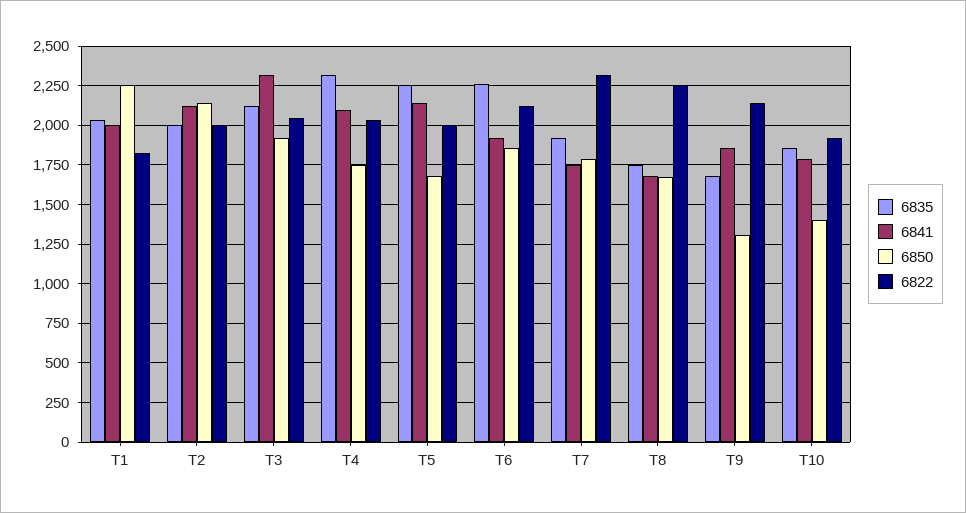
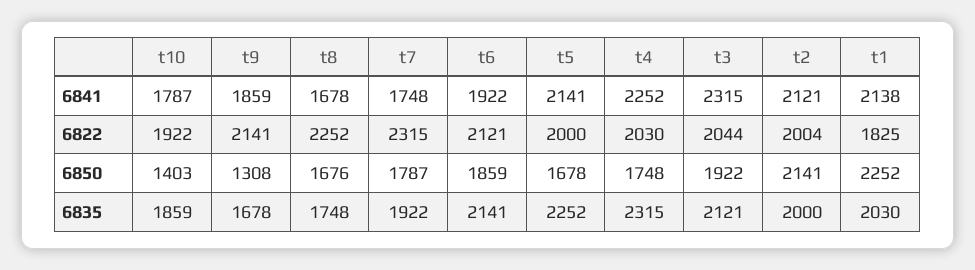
  {
    "6835": {
      "T1": 2030,
      "T2": 2000,
      "T3": 2121,
      "T4": 2315,
      "T5": 2252,
-     "T6": 2250,
+     "T6": 2141,
      "T7": 1922,
      "T8": 1748,
      "T9": 1678,
      "T10": 1859
    },
    "6841": {
-     "T1": 2000,
+     "T1": 2138,
      "T2": 2121,
      "T3": 2315,
-     "T4": 2100,
+     "T4": 2252,
      "T5": 2141,
      "T6": 1922,
      "T7": 1748,
      "T8": 1678,
      "T9": 1859,
      "T10": 1787
    },
    "6850": {
      "T1": 2252,
      "T2": 2141,
      "T3": 1922,
      "T4": 1748,
      "T5": 1678,
      "T6": 1859,
      "T7": 1787,
      "T8": 1676,
      "T9": 1308,
      "T10": 1403
    },
    "6822": {
      "T1": 1825,
      "T2": 2004,
      "T3": 2044,
      "T4": 2030,
      "T5": 2000,
      "T6": 2121,
      "T7": 2315,
      "T8": 2252,
      "T9": 2141,
      "T10": 1922
    }
  }

